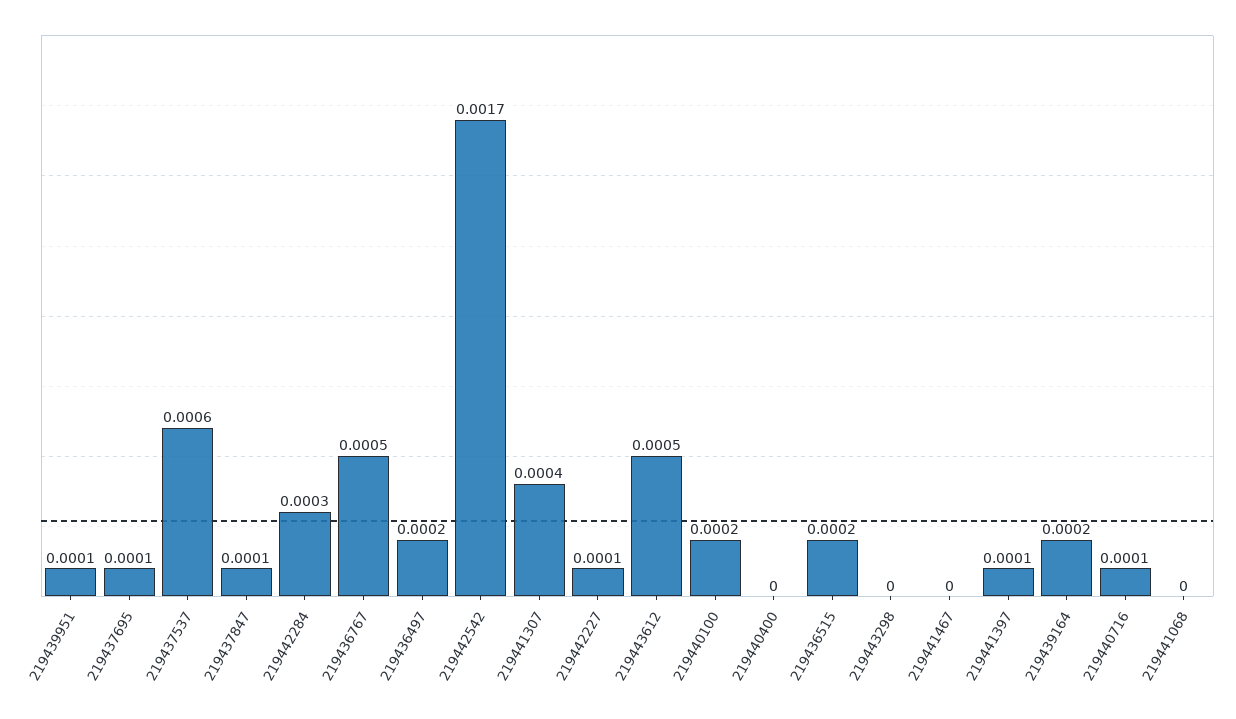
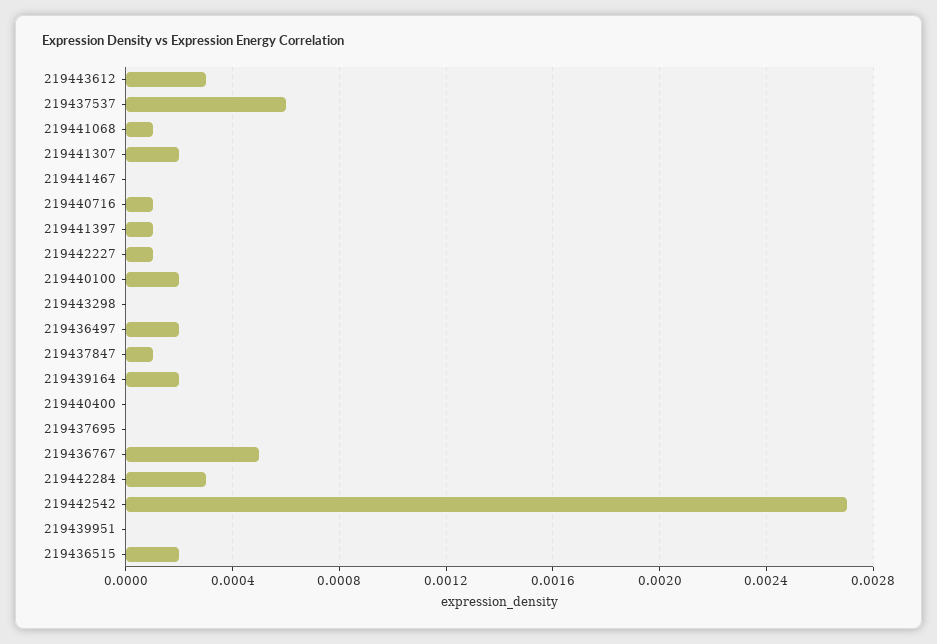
  {
-   "219439951": 0.0001,
+   "219439951": 0,
-   "219437695": 0.0001,
+   "219437695": 0,
    "219437537": 0.0006,
    "219437847": 0.0001,
    "219442284": 0.0003,
    "219436767": 0.0005,
    "219436497": 0.0002,
-   "219442542": 0.0017,
+   "219442542": 0.0027,
-   "219441307": 0.0004,
+   "219441307": 0.0002,
    "219442227": 0.0001,
-   "219443612": 0.0005,
+   "219443612": 0.0003,
    "219440100": 0.0002,
    "219440400": 0,
    "219436515": 0.0002,
    "219443298": 0,
    "219441467": 0,
    "219441397": 0.0001,
    "219439164": 0.0002,
    "219440716": 0.0001,
-   "219441068": 0
+   "219441068": 0.0001
  }

